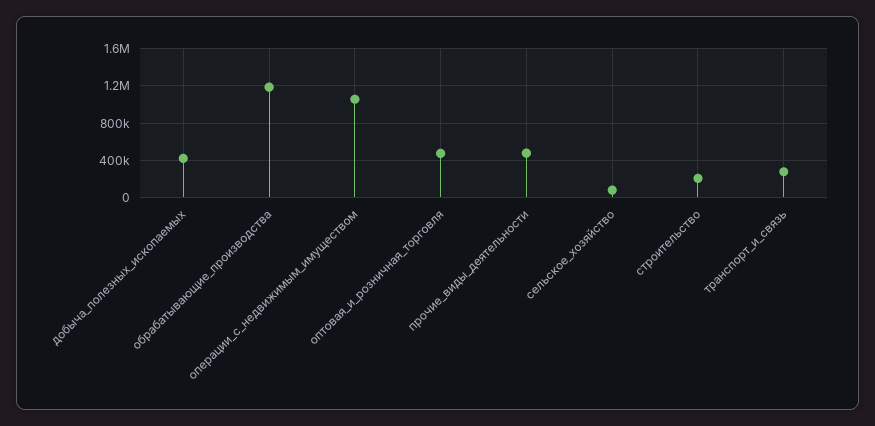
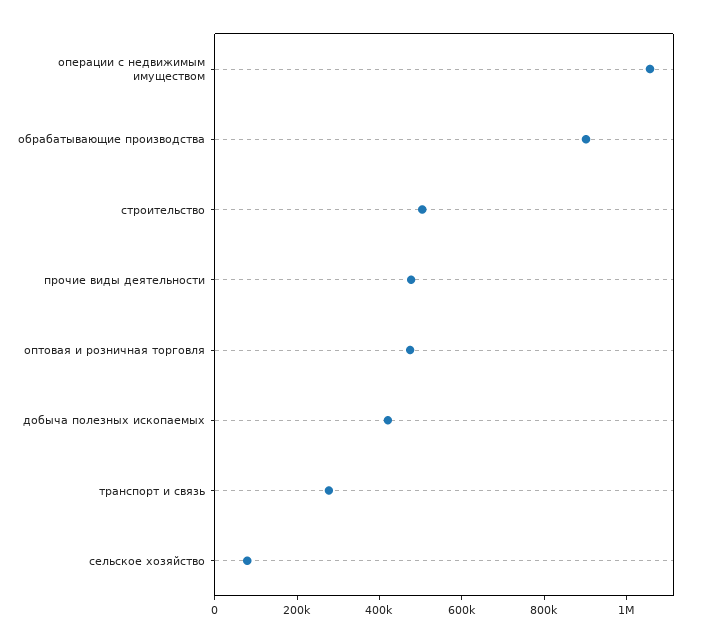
  {
    "добыча_полезных_ископаемых": 400000,
-   "обрабатывающие_производства": 1200000,
+   "обрабатывающие_производства": 900000,
    "операции_с_недвижимым_имуществом": 1050000,
    "оптовая_и_розничная_торговля": 450000,
    "прочие_виды_деятельности": 500000,
    "сельское_хозяйство": 100000,
-   "строительство": 200000,
+   "строительство": 500000,
    "транспорт_и_связь": 300000
  }

